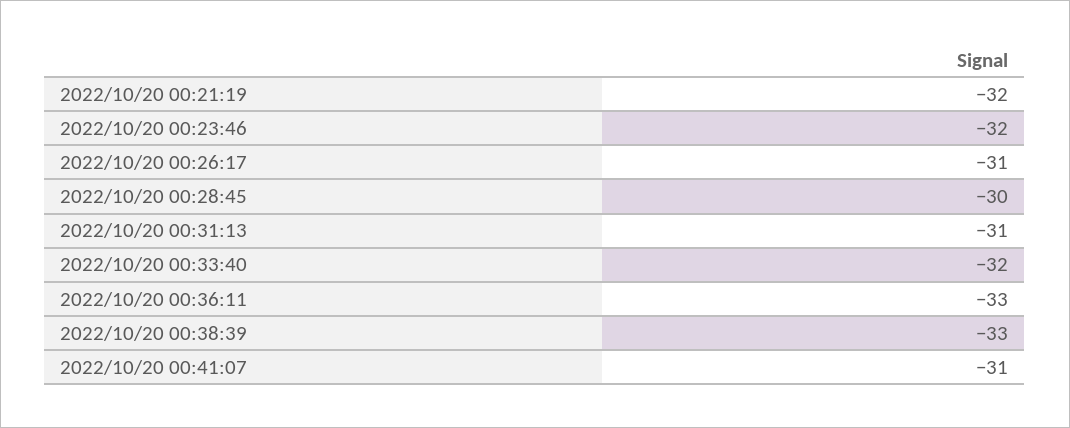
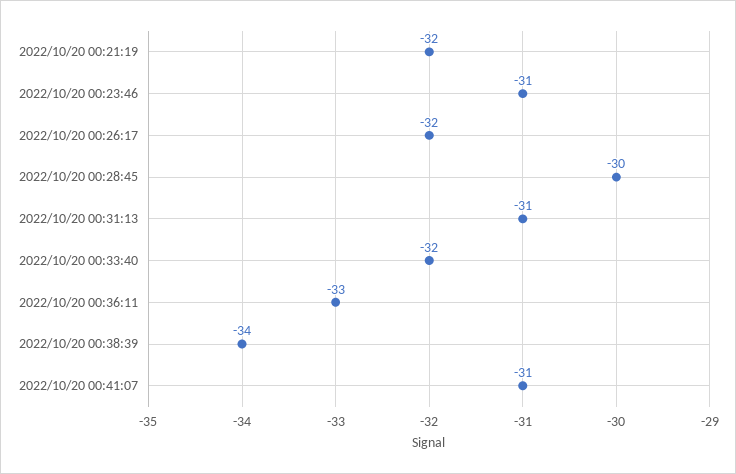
  {
    "2022/10/20 00:21:19": -32,
-   "2022/10/20 00:23:46": -32,
+   "2022/10/20 00:23:46": -31,
-   "2022/10/20 00:26:17": -31,
+   "2022/10/20 00:26:17": -32,
    "2022/10/20 00:28:45": -30,
    "2022/10/20 00:31:13": -31,
    "2022/10/20 00:33:40": -32,
    "2022/10/20 00:36:11": -33,
-   "2022/10/20 00:38:39": -33,
+   "2022/10/20 00:38:39": -34,
    "2022/10/20 00:41:07": -31
  }

